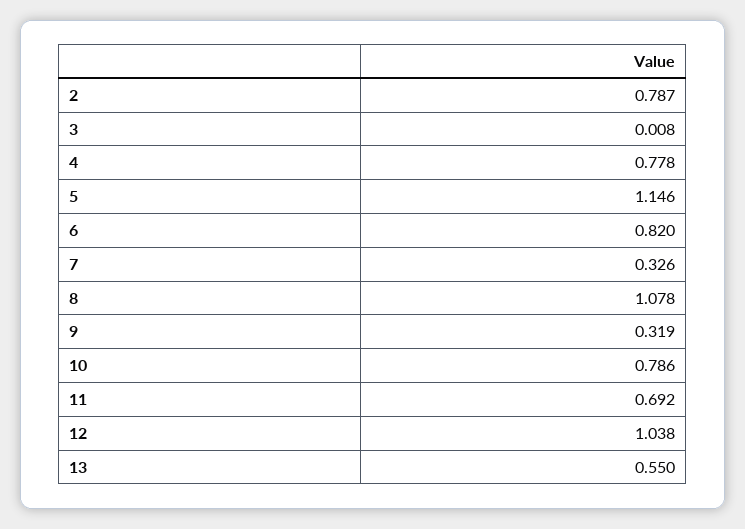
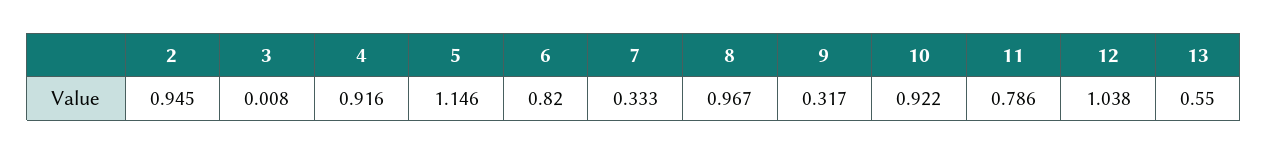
  {
-   "2": 0.787,
+   "2": 0.945,
    "3": 0.008,
-   "4": 0.778,
+   "4": 0.916,
    "5": 1.146,
    "6": 0.82,
-   "7": 0.326,
+   "7": 0.333,
-   "8": 1.078,
+   "8": 0.967,
-   "9": 0.319,
+   "9": 0.317,
-   "10": 0.786,
+   "10": 0.922,
-   "11": 0.692,
+   "11": 0.786,
    "12": 1.038,
    "13": 0.55
  }

